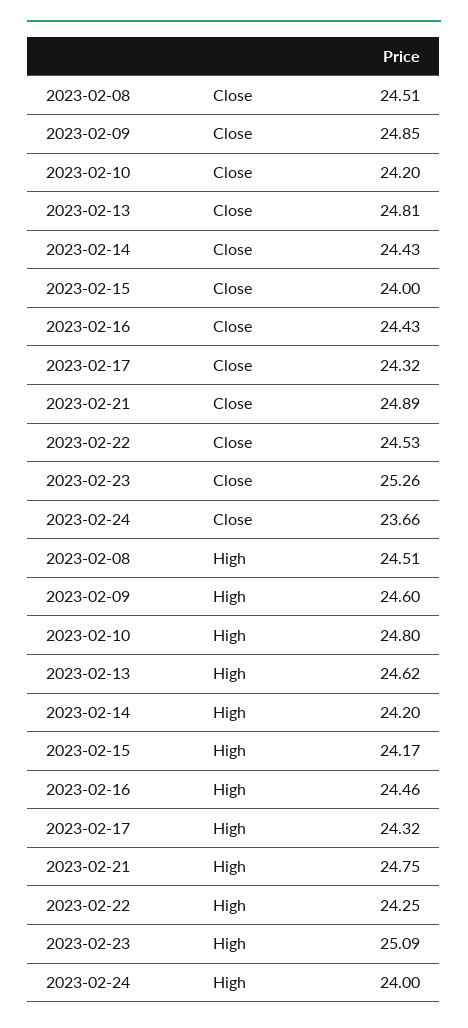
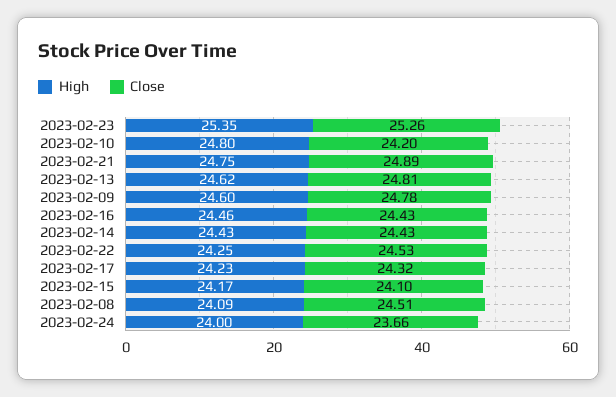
  {
    "Close": {
      "2023-02-08": 24.51,
-     "2023-02-09": 24.85,
+     "2023-02-09": 24.78,
      "2023-02-10": 24.2,
      "2023-02-13": 24.81,
      "2023-02-14": 24.43,
-     "2023-02-15": 24,
+     "2023-02-15": 24.1,
      "2023-02-16": 24.43,
      "2023-02-17": 24.32,
      "2023-02-21": 24.89,
      "2023-02-22": 24.53,
      "2023-02-23": 25.26,
      "2023-02-24": 23.66
    },
    "High": {
-     "2023-02-08": 24.51,
+     "2023-02-08": 24.09,
      "2023-02-09": 24.6,
      "2023-02-10": 24.8,
      "2023-02-13": 24.62,
-     "2023-02-14": 24.2,
+     "2023-02-14": 24.43,
      "2023-02-15": 24.17,
      "2023-02-16": 24.46,
-     "2023-02-17": 24.32,
+     "2023-02-17": 24.23,
      "2023-02-21": 24.75,
      "2023-02-22": 24.25,
-     "2023-02-23": 25.09,
+     "2023-02-23": 25.35,
      "2023-02-24": 24
    }
  }

